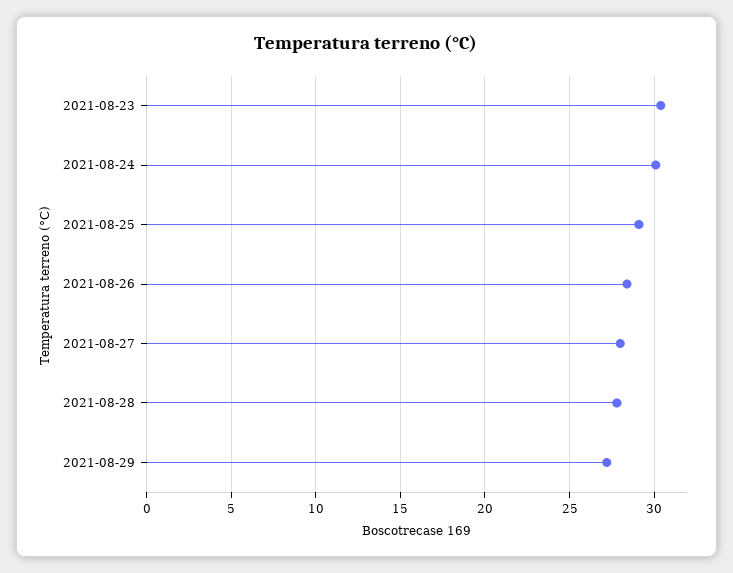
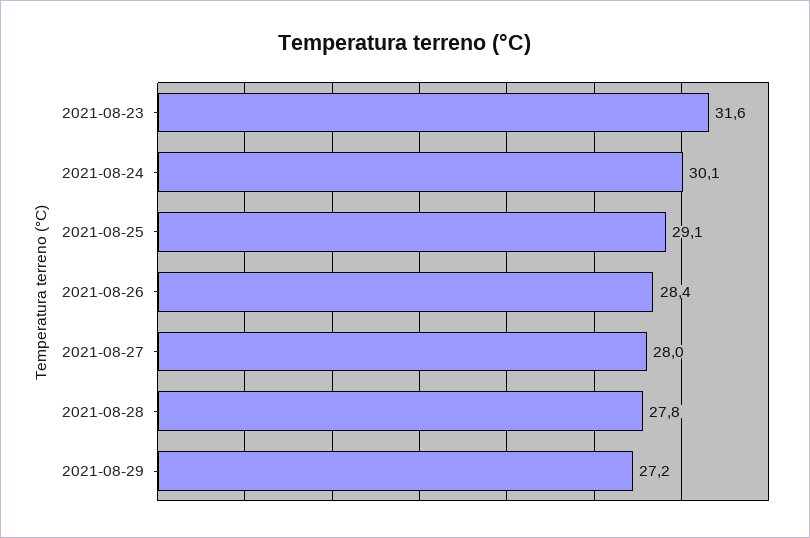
  {
-   "2021-08-23": 30.5,
+   "2021-08-23": 31.6,
    "2021-08-24": 30.1,
    "2021-08-25": 29.1,
    "2021-08-26": 28.4,
    "2021-08-27": 28,
    "2021-08-28": 27.8,
    "2021-08-29": 27.2
  }

